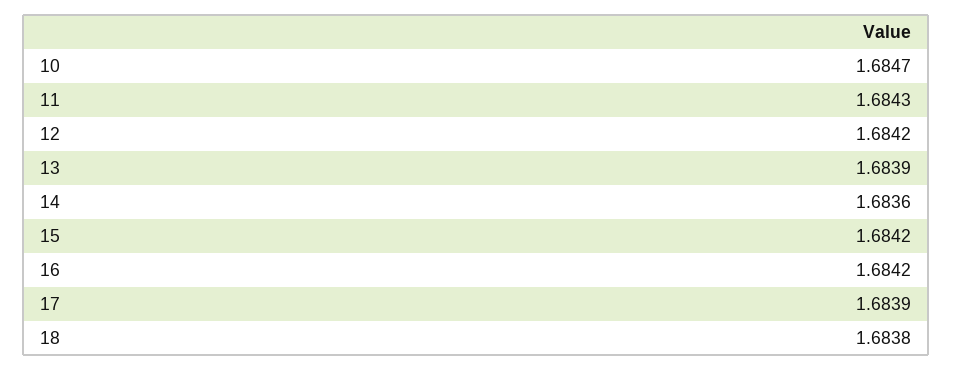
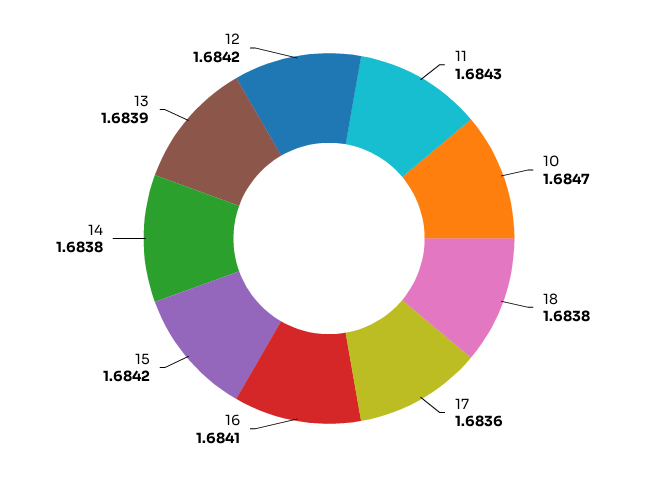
  {
    "10": 1.6847,
    "11": 1.6843,
    "12": 1.6842,
    "13": 1.6839,
-   "14": 1.6836,
+   "14": 1.6838,
    "15": 1.6842,
-   "16": 1.6842,
+   "16": 1.6841,
-   "17": 1.6839,
+   "17": 1.6836,
    "18": 1.6838
  }

